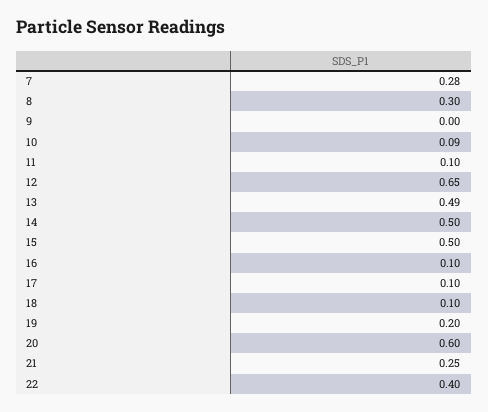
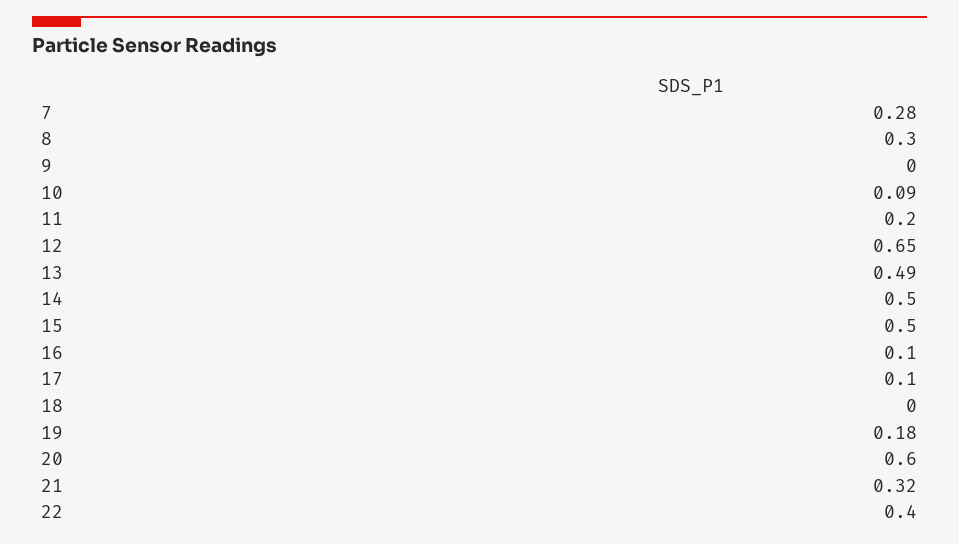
  {
    "7": 0.28,
    "8": 0.3,
    "9": 0,
    "10": 0.09,
-   "11": 0.1,
+   "11": 0.2,
    "12": 0.65,
    "13": 0.49,
    "14": 0.5,
    "15": 0.5,
    "16": 0.1,
    "17": 0.1,
-   "18": 0.1,
+   "18": 0,
-   "19": 0.2,
+   "19": 0.18,
    "20": 0.6,
-   "21": 0.25,
+   "21": 0.32,
    "22": 0.4
  }

